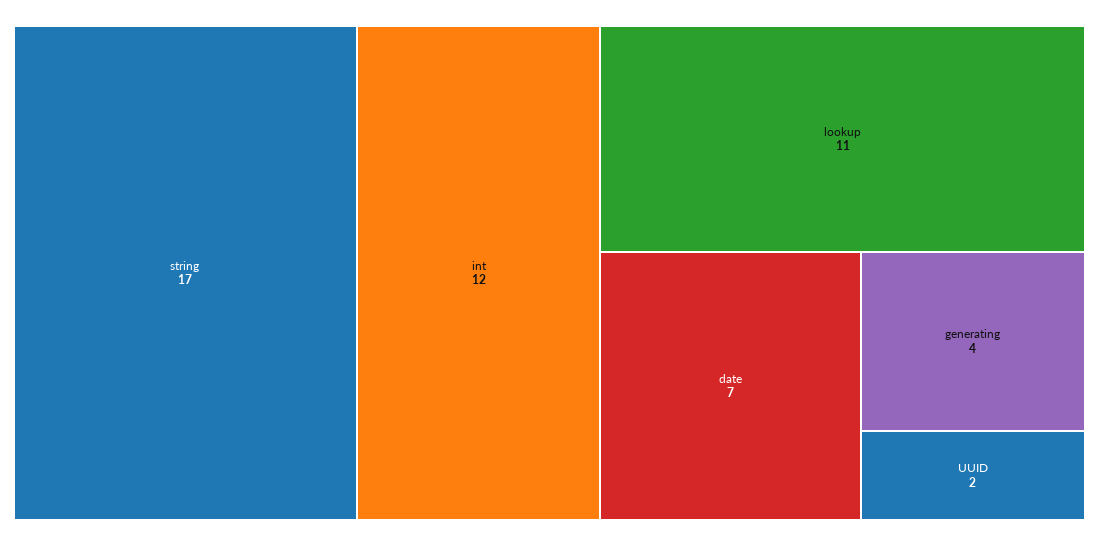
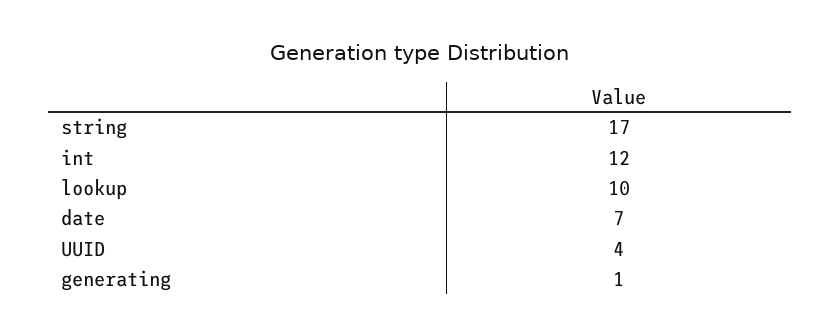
  {
    "string": 17,
    "int": 12,
-   "lookup": 11,
+   "lookup": 10,
    "date": 7,
-   "generating": 4,
+   "generating": 1,
-   "UUID": 2
+   "UUID": 4
  }

